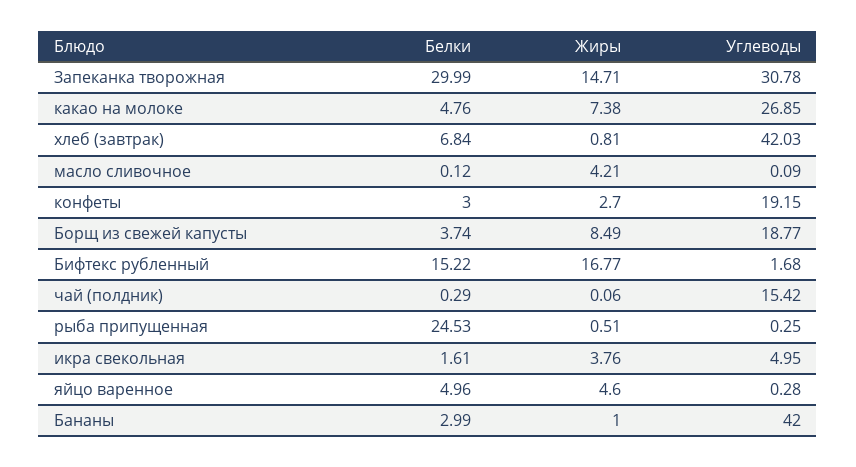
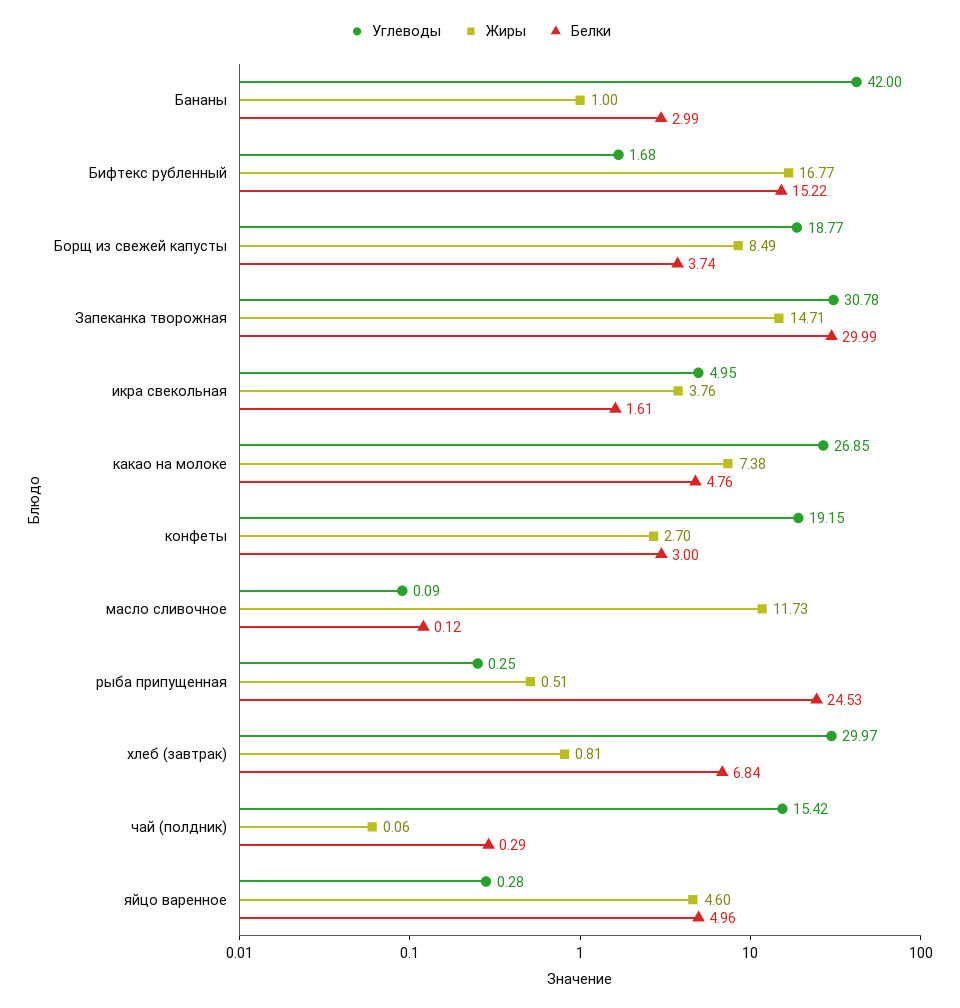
  {
    "Белки": {
      "Запеканка творожная": 29.99,
      "какао на молоке": 4.76,
      "хлеб (завтрак)": 6.84,
      "масло сливочное": 0.12,
      "конфеты": 3,
      "Борщ из свежей капусты": 3.74,
      "Бифтекс рубленный": 15.22,
      "чай (полдник)": 0.29,
      "рыба припущенная": 24.53,
      "икра свекольная": 1.61,
      "яйцо варенное": 4.96,
      "Бананы": 2.99
    },
    "Жиры": {
      "Запеканка творожная": 14.71,
      "какао на молоке": 7.38,
      "хлеб (завтрак)": 0.81,
-     "масло сливочное": 4.21,
+     "масло сливочное": 11.73,
      "конфеты": 2.7,
      "Борщ из свежей капусты": 8.49,
      "Бифтекс рубленный": 16.77,
      "чай (полдник)": 0.06,
      "рыба припущенная": 0.51,
      "икра свекольная": 3.76,
      "яйцо варенное": 4.6,
      "Бананы": 1
    },
    "Углеводы": {
      "Запеканка творожная": 30.78,
      "какао на молоке": 26.85,
-     "хлеб (завтрак)": 42.03,
+     "хлеб (завтрак)": 29.97,
      "масло сливочное": 0.09,
      "конфеты": 19.15,
      "Борщ из свежей капусты": 18.77,
      "Бифтекс рубленный": 1.68,
      "чай (полдник)": 15.42,
      "рыба припущенная": 0.25,
      "икра свекольная": 4.95,
      "яйцо варенное": 0.28,
      "Бананы": 42
    }
  }

